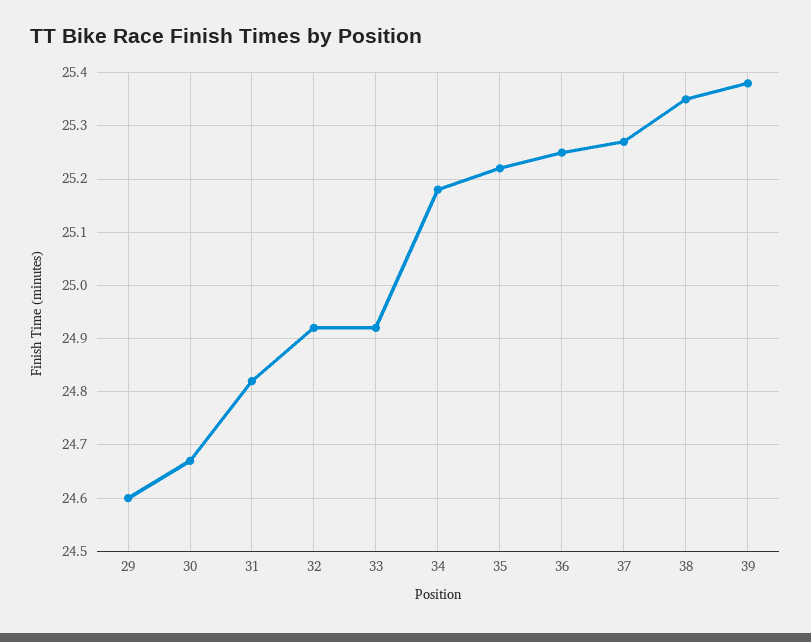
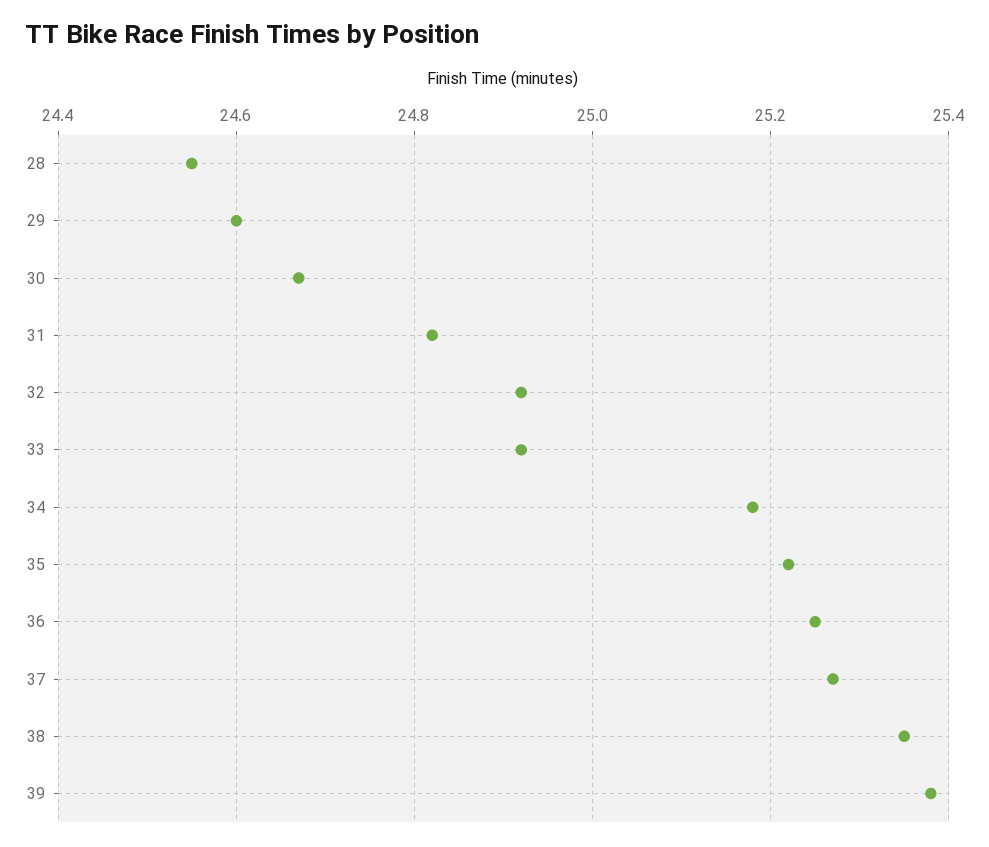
  {
    "29": 24.6,
    "30": 24.65,
    "31": 24.8,
    "32": 24.9,
    "33": 24.9,
    "34": 25.2,
    "35": 25.2,
    "36": 25.25,
    "37": 25.25,
    "38": 25.35,
-   "39": 25.4
+   "39": 25.4,
+   "28": 24.55
  }

